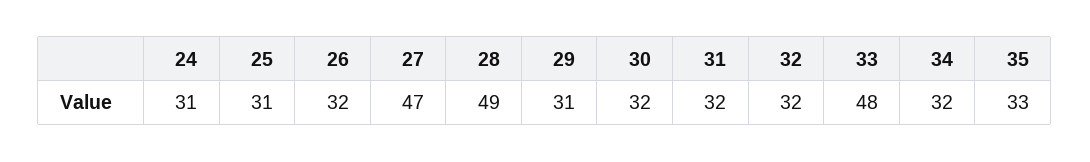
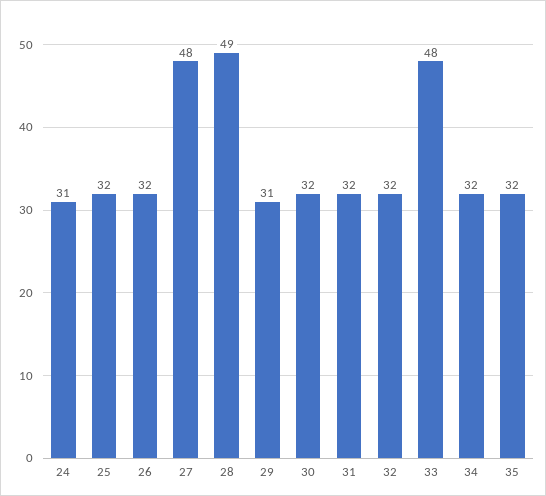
  {
    "24": 31,
-   "25": 31,
+   "25": 32,
    "26": 32,
-   "27": 47,
+   "27": 48,
    "28": 49,
    "29": 31,
    "30": 32,
    "31": 32,
    "32": 32,
    "33": 48,
    "34": 32,
-   "35": 33
+   "35": 32
  }

